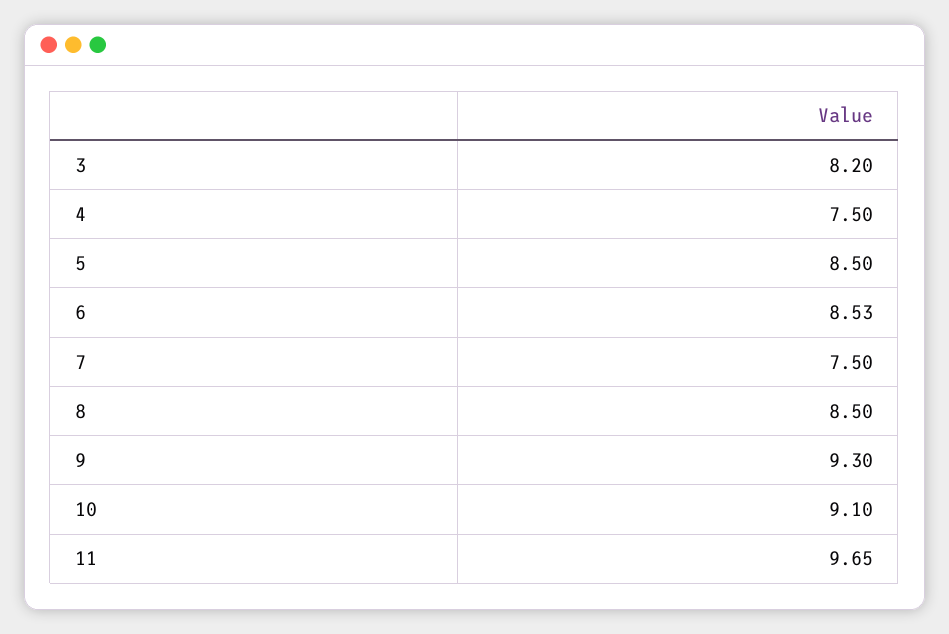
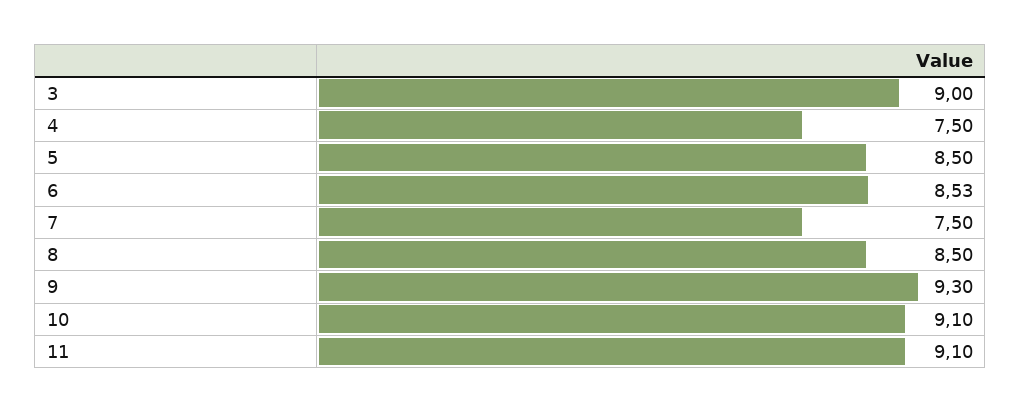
  {
-   "3": 8.2,
+   "3": 9,
    "4": 7.5,
    "5": 8.5,
    "6": 8.53,
    "7": 7.5,
    "8": 8.5,
    "9": 9.3,
    "10": 9.1,
-   "11": 9.65
+   "11": 9.1
  }

